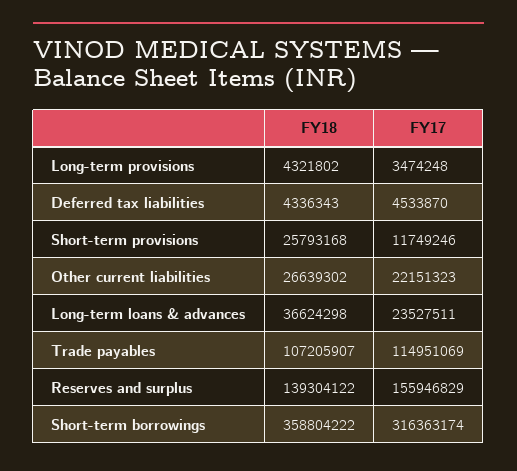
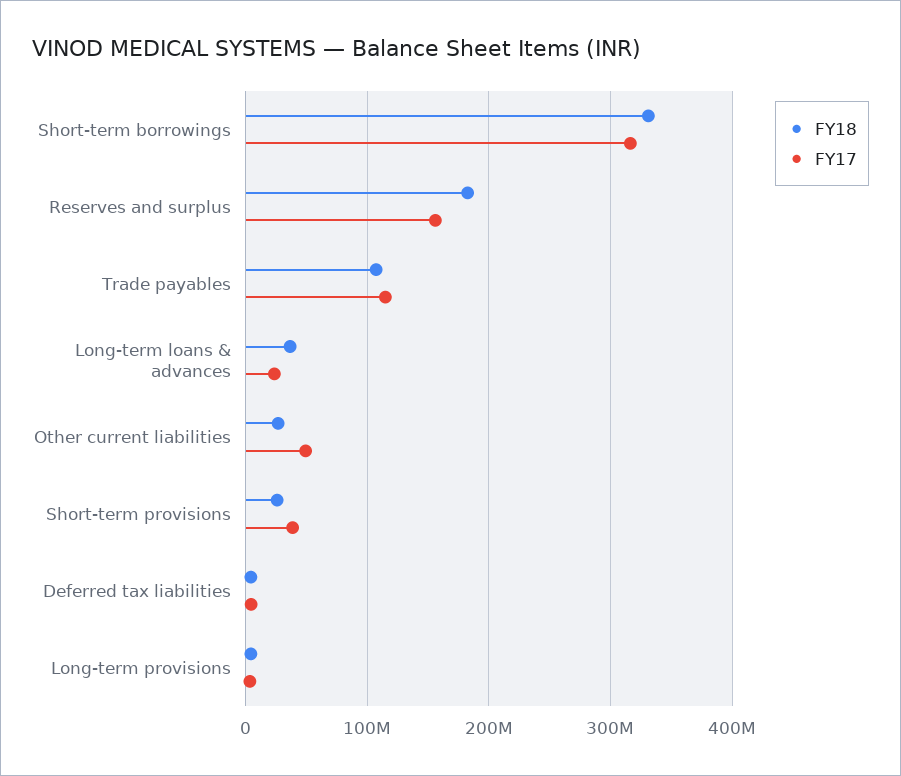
  {
    "FY18": {
      "Long-term provisions": 4321802,
      "Deferred tax liabilities": 4336343,
      "Short-term provisions": 25793168,
      "Other current liabilities": 26639302,
      "Long-term loans & advances": 36624298,
      "Trade payables": 107205907,
-     "Reserves and surplus": 139304122,
+     "Reserves and surplus": 180000000,
-     "Short-term borrowings": 358804222
+     "Short-term borrowings": 330000000
    },
    "FY17": {
      "Long-term provisions": 3474248,
      "Deferred tax liabilities": 4533870,
-     "Short-term provisions": 11749246,
+     "Short-term provisions": 40000000,
-     "Other current liabilities": 22151323,
+     "Other current liabilities": 50000000,
      "Long-term loans & advances": 23527511,
      "Trade payables": 114951069,
      "Reserves and surplus": 155946829,
      "Short-term borrowings": 316363174
    }
  }

